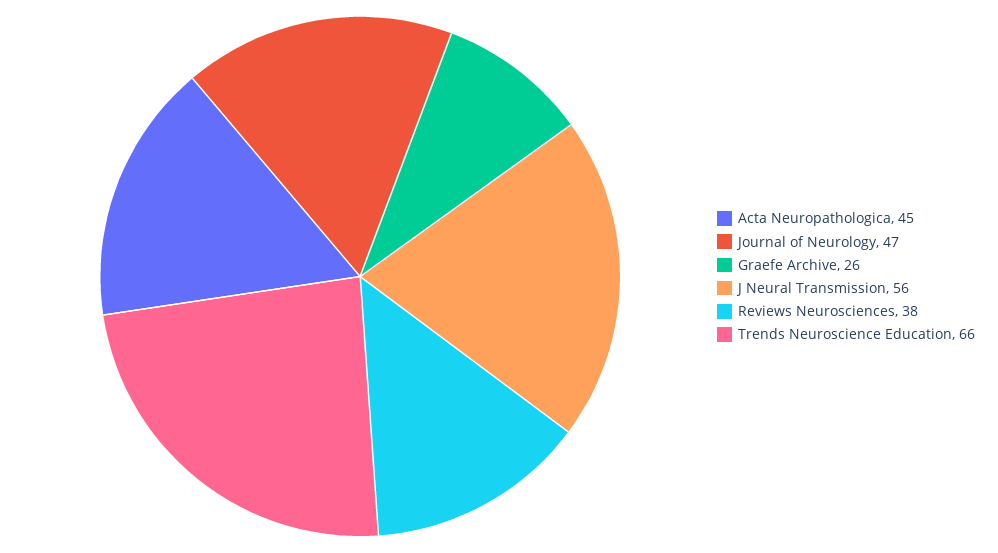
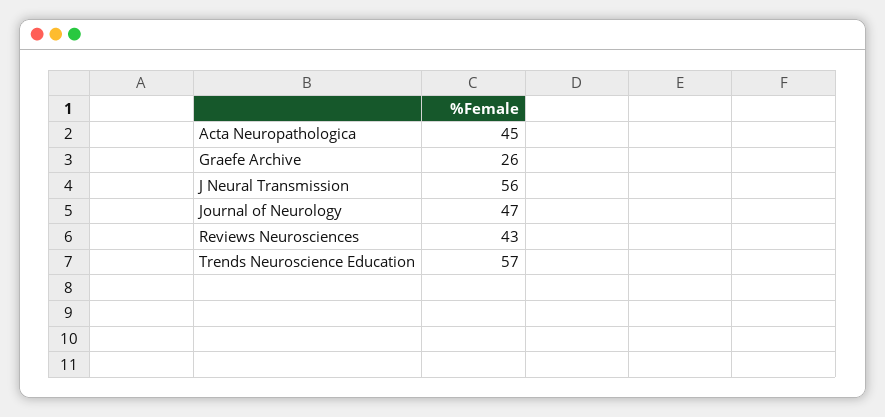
  {
    "Acta Neuropathologica": 45,
    "Journal of Neurology": 47,
    "Graefe Archive": 26,
    "J Neural Transmission": 56,
-   "Reviews Neurosciences": 38,
+   "Reviews Neurosciences": 43,
-   "Trends Neuroscience Education": 66
+   "Trends Neuroscience Education": 57
  }

